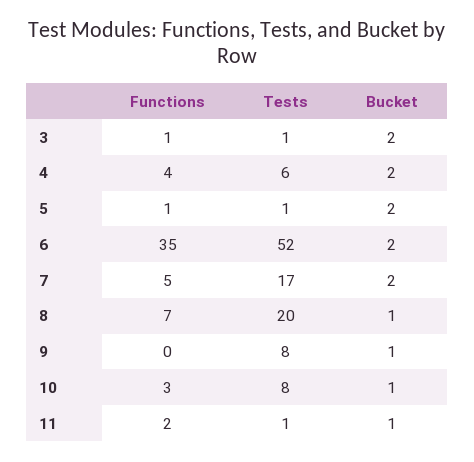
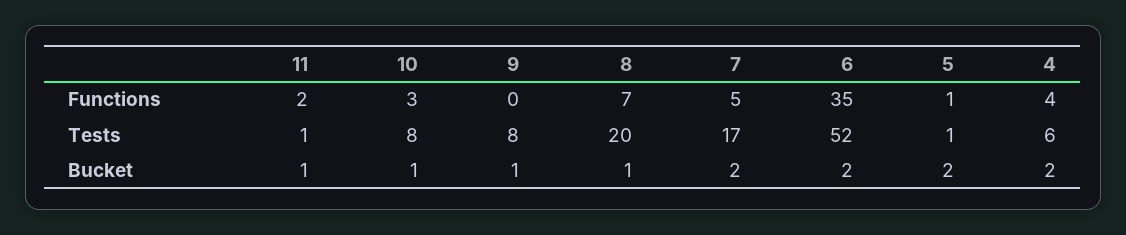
  {
    "Functions": {
-     "3": 1,
      "4": 4,
      "5": 1,
      "6": 35,
      "7": 5,
      "8": 7,
      "9": 0,
      "10": 3,
      "11": 2
    },
    "Tests": {
-     "3": 1,
      "4": 6,
      "5": 1,
      "6": 52,
      "7": 17,
      "8": 20,
      "9": 8,
      "10": 8,
      "11": 1
    },
    "Bucket": {
-     "3": 2,
      "4": 2,
      "5": 2,
      "6": 2,
      "7": 2,
      "8": 1,
      "9": 1,
      "10": 1,
      "11": 1
    }
  }

